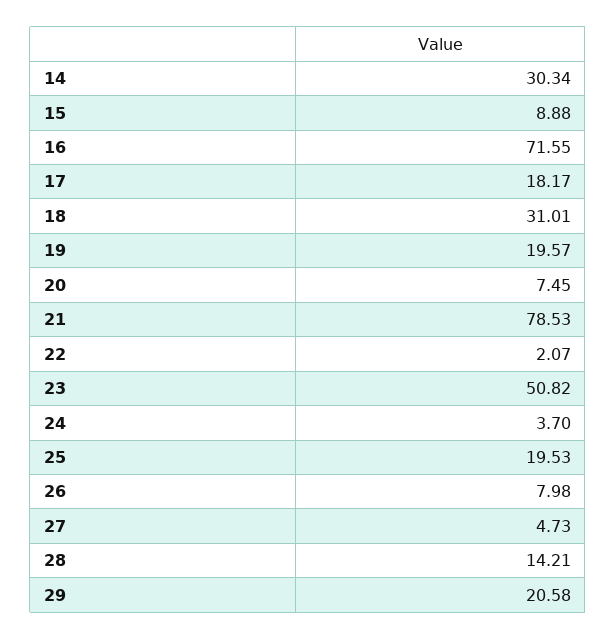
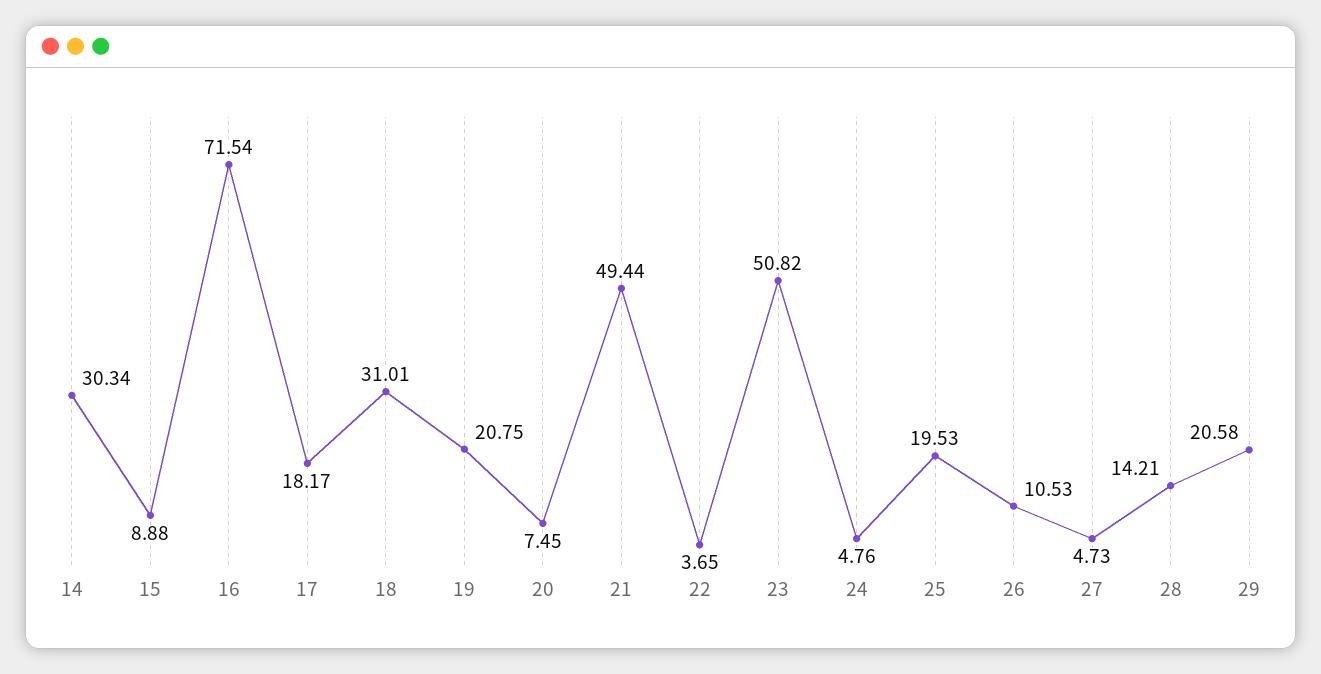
  {
    "14": 30.34,
    "15": 8.88,
-   "16": 71.55,
+   "16": 71.54,
    "17": 18.17,
    "18": 31.01,
-   "19": 19.57,
+   "19": 20.75,
    "20": 7.45,
-   "21": 78.53,
+   "21": 49.44,
-   "22": 2.07,
+   "22": 3.65,
    "23": 50.82,
-   "24": 3.7,
+   "24": 4.76,
    "25": 19.53,
-   "26": 7.98,
+   "26": 10.53,
    "27": 4.73,
    "28": 14.21,
    "29": 20.58
  }

